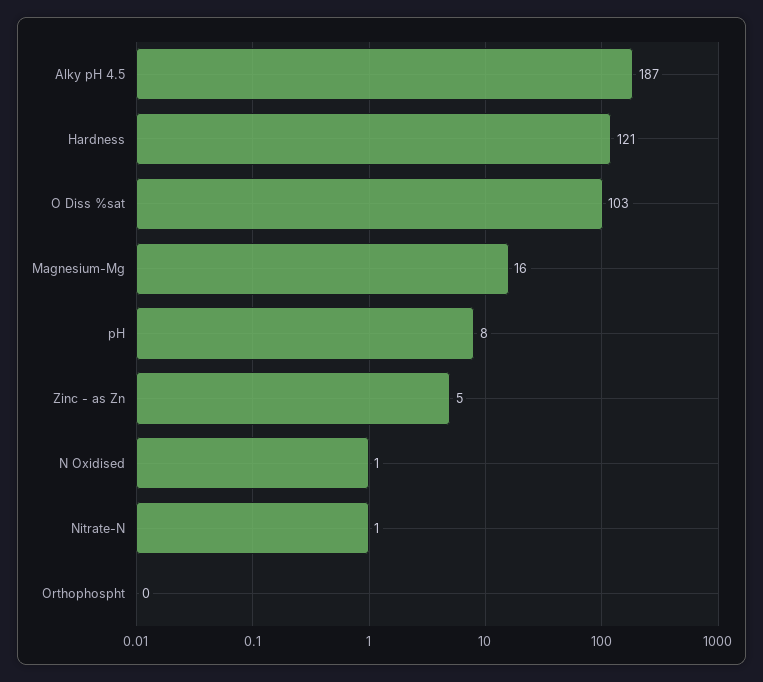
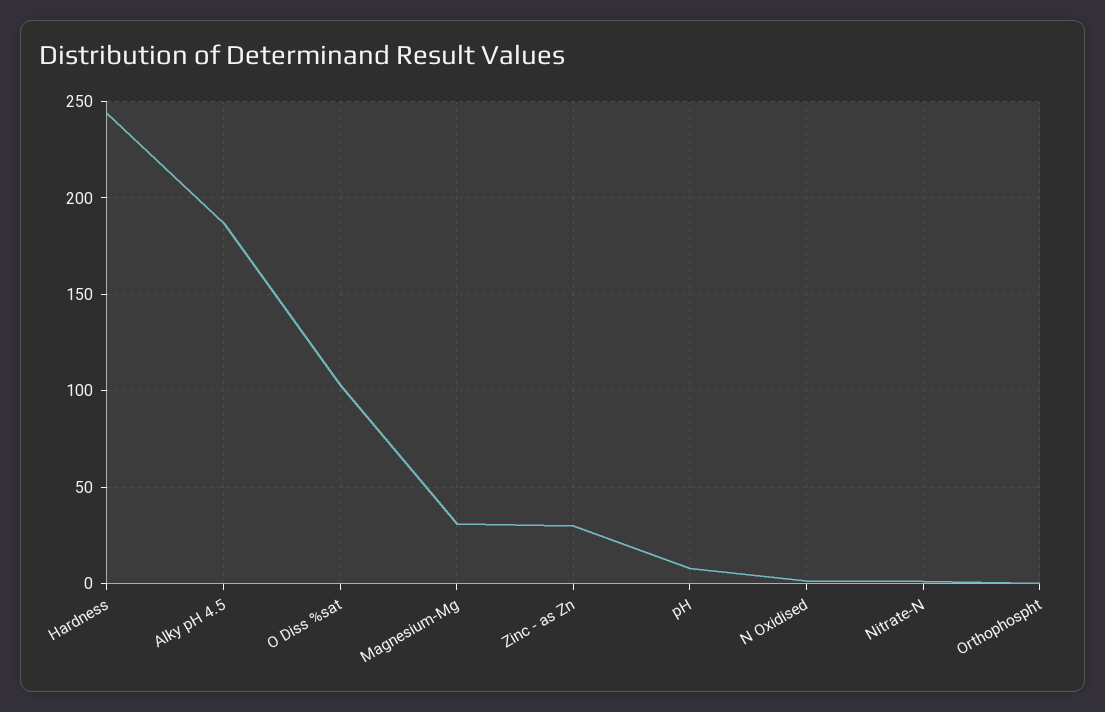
  {
    "Alky pH 4.5": 187,
-   "Hardness": 121,
+   "Hardness": 245,
    "O Diss %sat": 103,
-   "Magnesium-Mg": 16,
+   "Magnesium-Mg": 30,
    "pH": 8,
-   "Zinc - as Zn": 5,
+   "Zinc - as Zn": 30,
    "N Oxidised": 1,
    "Nitrate-N": 1,
    "Orthophospht": 0
  }

